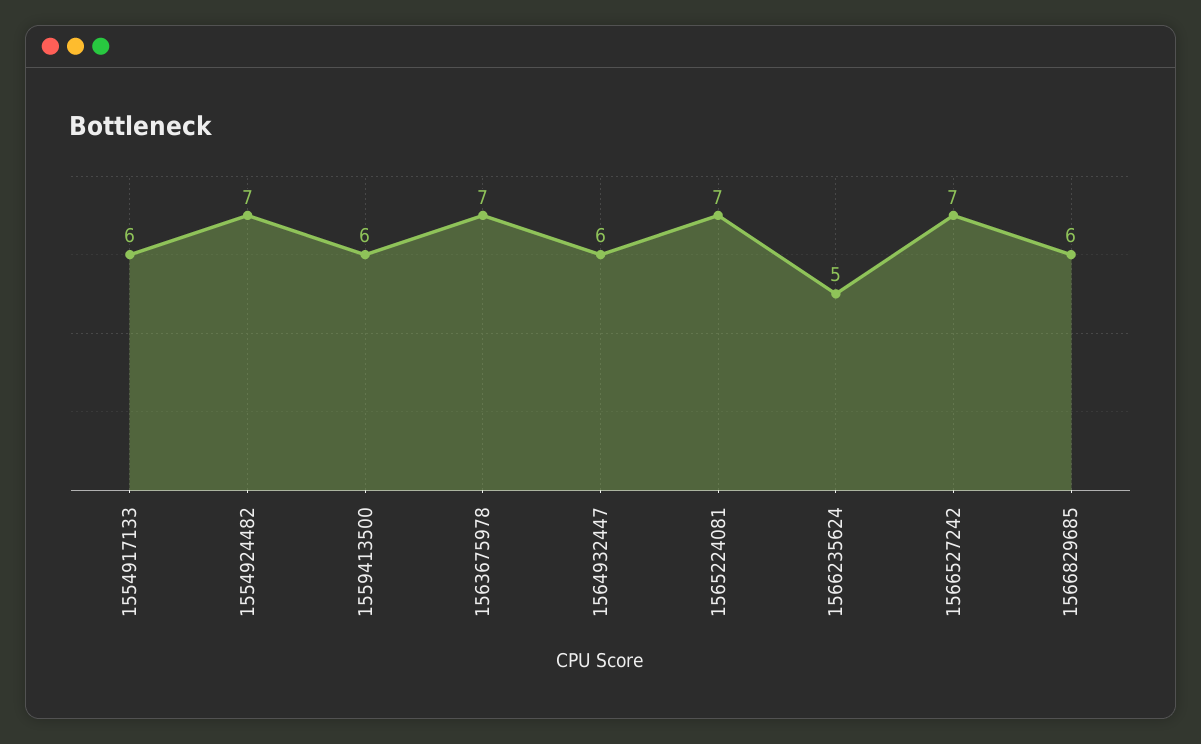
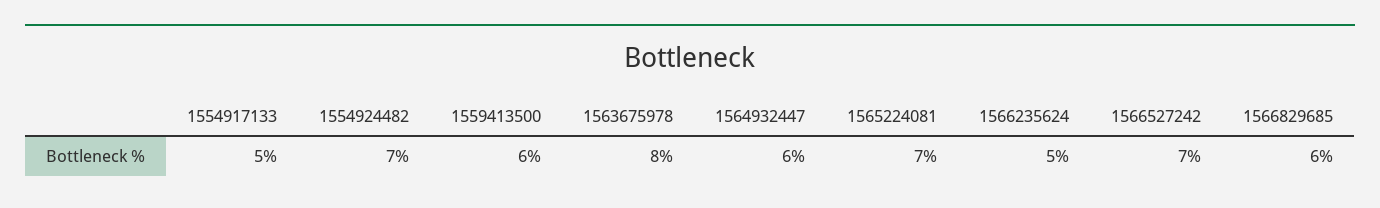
  {
-   "1554917133": 6,
+   "1554917133": 5,
    "1554924482": 7,
    "1559413500": 6,
-   "1563675978": 7,
+   "1563675978": 8,
    "1564932447": 6,
    "1565224081": 7,
    "1566235624": 5,
    "1566527242": 7,
    "1566829685": 6
  }

